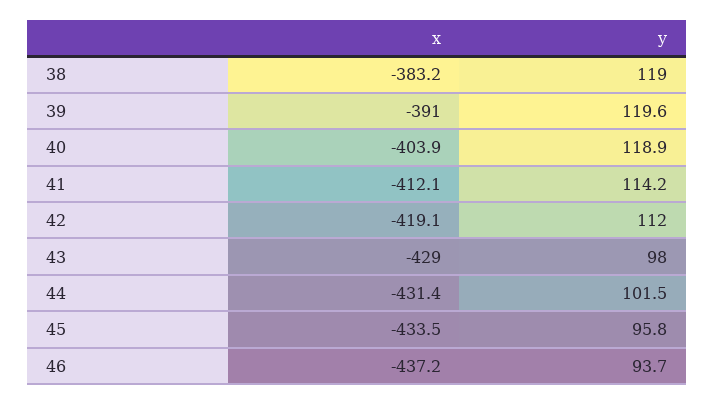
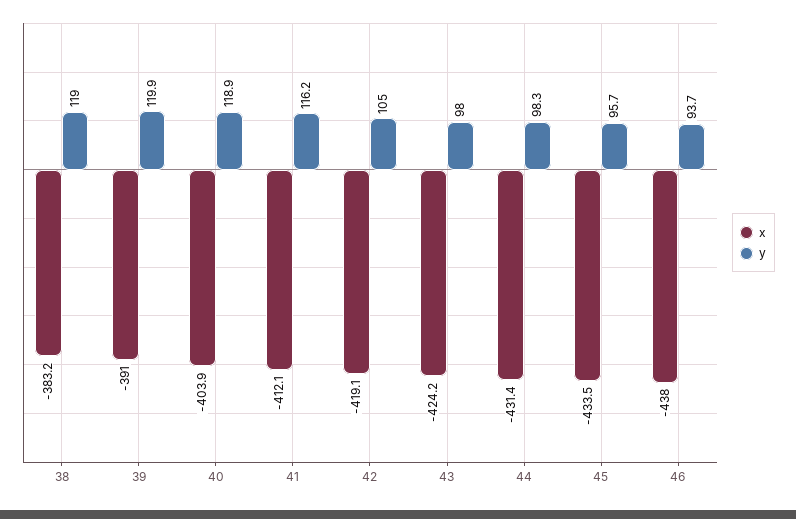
  {
    "x": {
      "38": -383.2,
      "39": -391,
      "40": -403.9,
      "41": -412.1,
      "42": -419.1,
-     "43": -429,
+     "43": -424.2,
      "44": -431.4,
      "45": -433.5,
-     "46": -437.2
+     "46": -438
    },
    "y": {
      "38": 119,
-     "39": 119.6,
+     "39": 119.9,
      "40": 118.9,
-     "41": 114.2,
+     "41": 116.2,
-     "42": 112,
+     "42": 105,
      "43": 98,
-     "44": 101.5,
+     "44": 98.3,
-     "45": 95.8,
+     "45": 95.7,
      "46": 93.7
    }
  }

